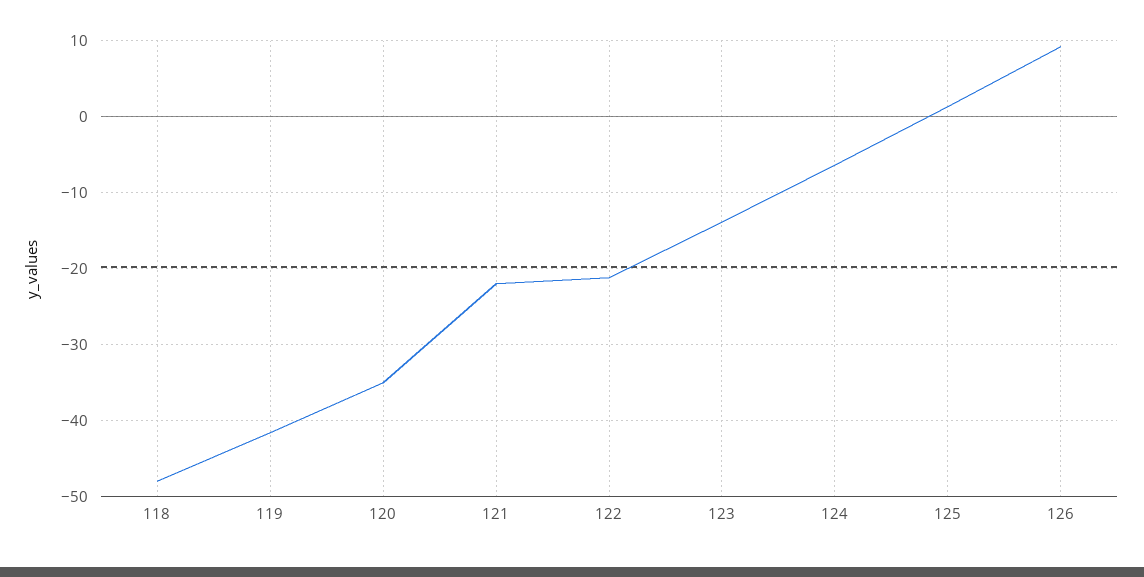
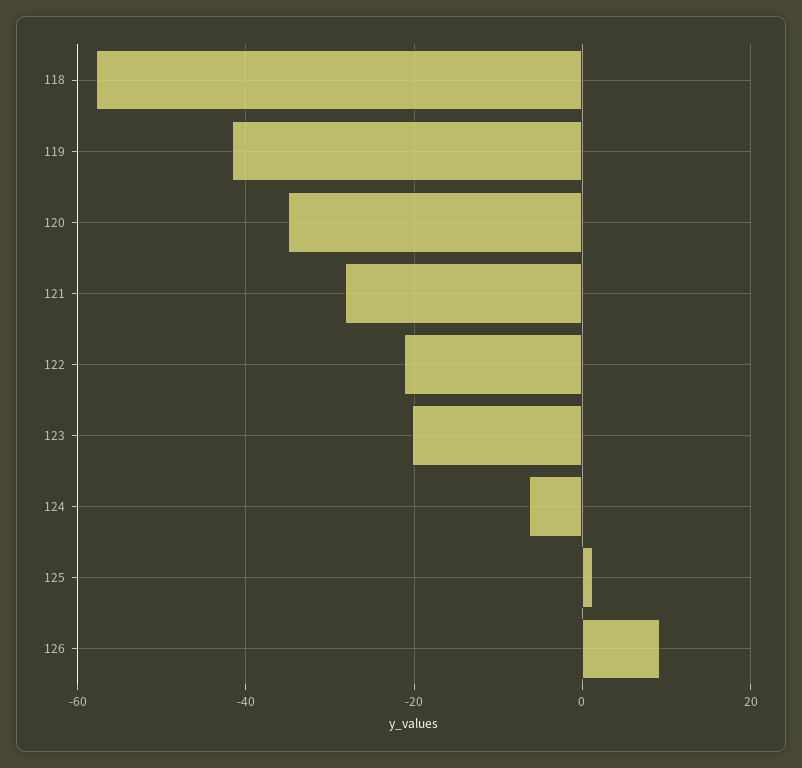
  {
-   "118": -48,
+   "118": -58,
    "119": -42,
    "120": -35,
-   "121": -22,
+   "121": -28,
    "122": -21,
-   "123": -14,
+   "123": -20,
    "124": -6,
    "125": 1,
    "126": 9
  }

